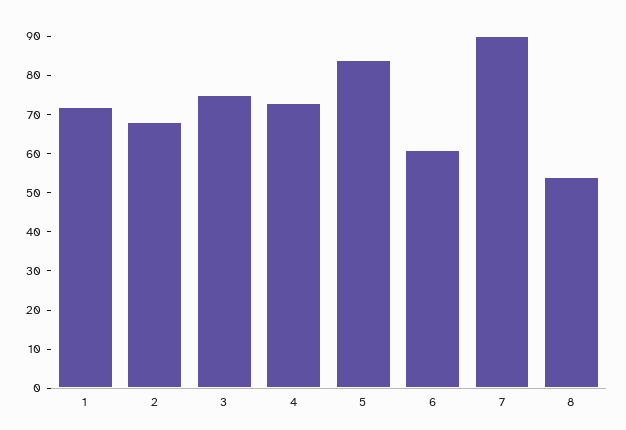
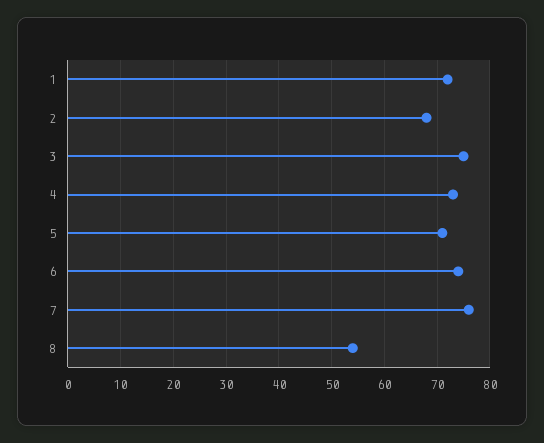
  {
    "1": 70,
    "2": 70,
    "3": 75,
    "4": 75,
-   "5": 85,
+   "5": 70,
-   "6": 60,
+   "6": 75,
-   "7": 90,
+   "7": 75,
    "8": 55
  }

